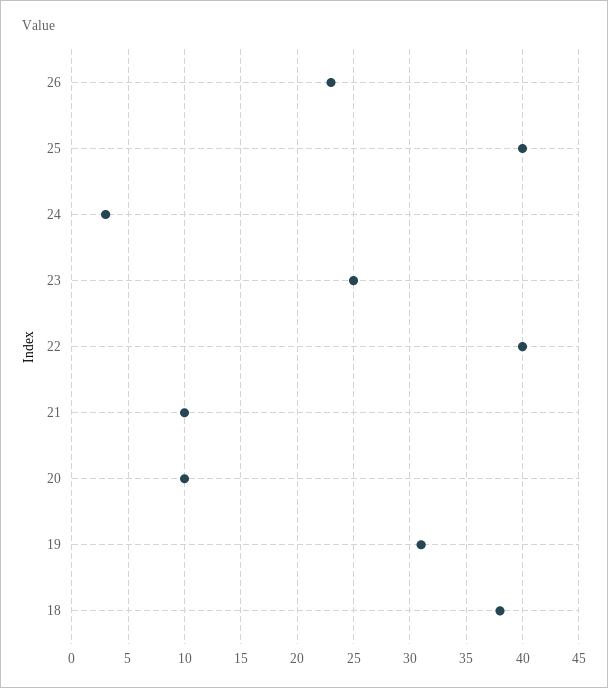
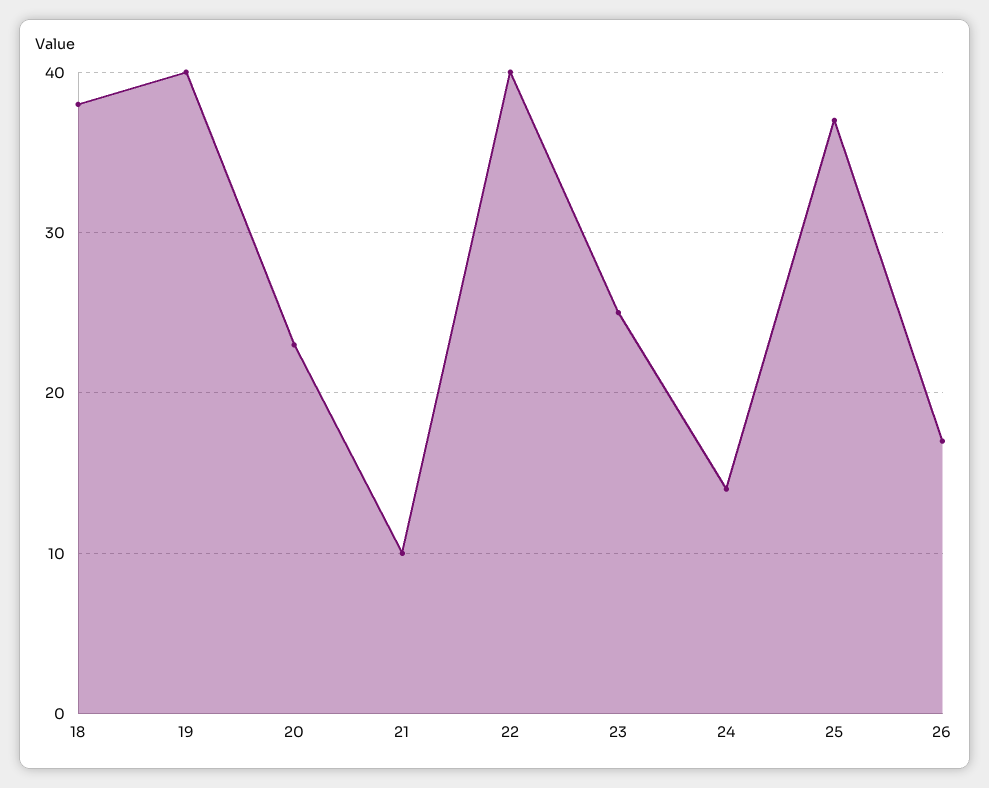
  {
-   "26": 23,
+   "26": 17,
-   "25": 40,
+   "25": 37,
-   "24": 3,
+   "24": 14,
    "23": 25,
    "22": 40,
    "21": 10,
-   "20": 10,
+   "20": 23,
-   "19": 31,
+   "19": 40,
    "18": 38
  }

